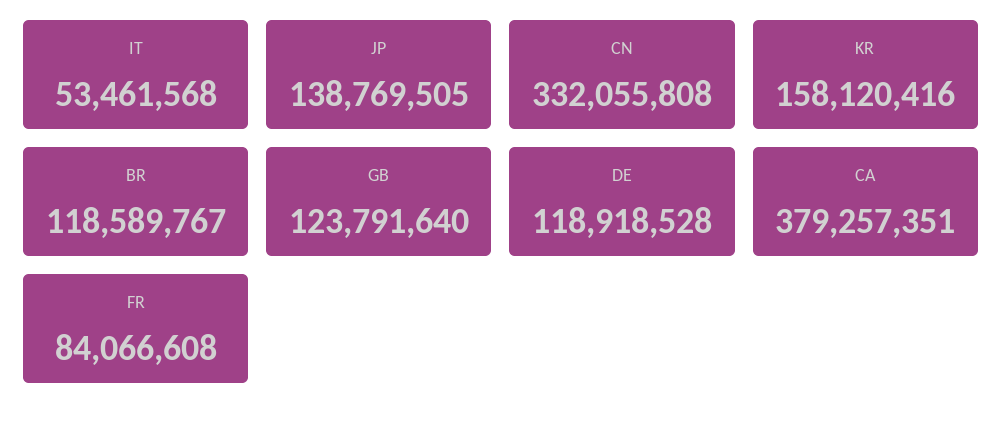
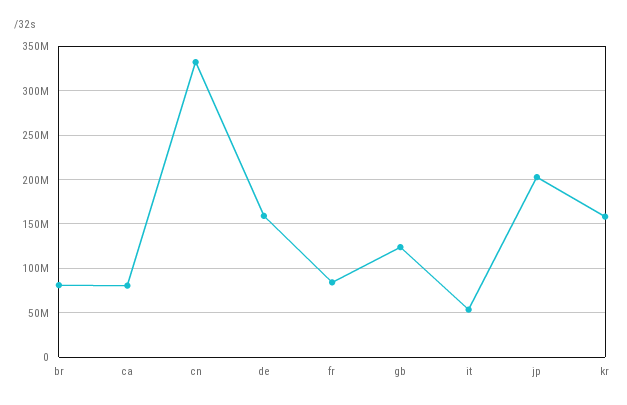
  {
    "IT": 53461568,
-   "JP": 138769505,
+   "JP": 200000000,
    "CN": 332055808,
    "KR": 158120416,
-   "BR": 118589767,
+   "BR": 80000000,
    "GB": 123791640,
-   "DE": 118918528,
+   "DE": 160000000,
-   "CA": 379257351,
+   "CA": 80000000,
    "FR": 84066608
  }

